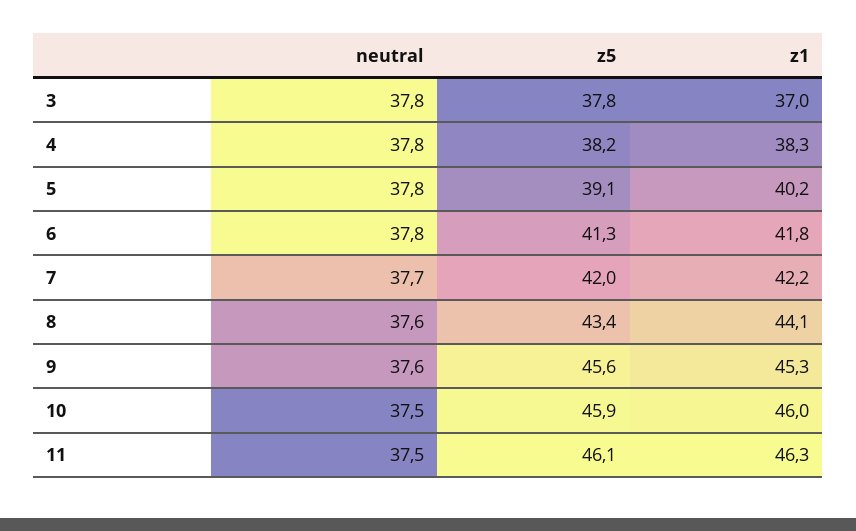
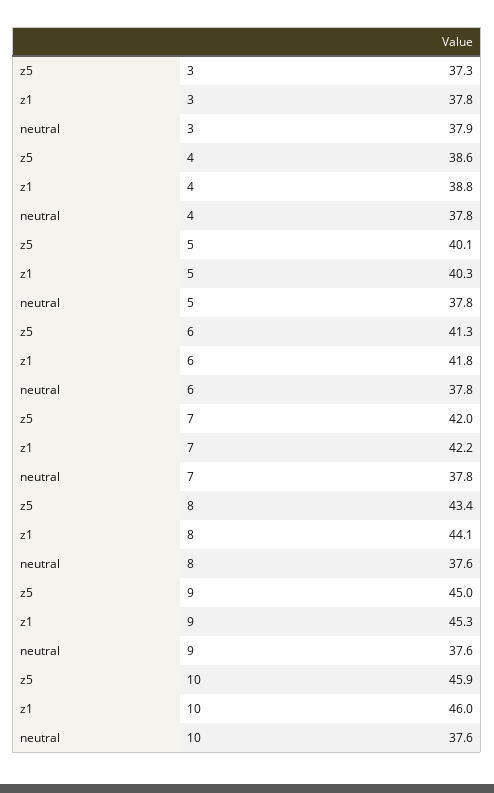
  {
    "neutral": {
-     "3": 37.8,
+     "3": 37.9,
      "4": 37.8,
      "5": 37.8,
      "6": 37.8,
-     "7": 37.7,
+     "7": 37.8,
      "8": 37.6,
      "9": 37.6,
-     "10": 37.5,
+     "10": 37.6
-     "11": 37.5
    },
    "z5": {
-     "3": 37.8,
+     "3": 37.3,
-     "4": 38.2,
+     "4": 38.6,
-     "5": 39.1,
+     "5": 40.1,
      "6": 41.3,
      "7": 42,
      "8": 43.4,
-     "9": 45.6,
+     "9": 45,
-     "10": 45.9,
+     "10": 45.9
-     "11": 46.1
    },
    "z1": {
-     "3": 37,
+     "3": 37.8,
-     "4": 38.3,
+     "4": 38.8,
-     "5": 40.2,
+     "5": 40.3,
      "6": 41.8,
      "7": 42.2,
      "8": 44.1,
      "9": 45.3,
-     "10": 46,
+     "10": 46
-     "11": 46.3
    }
  }

